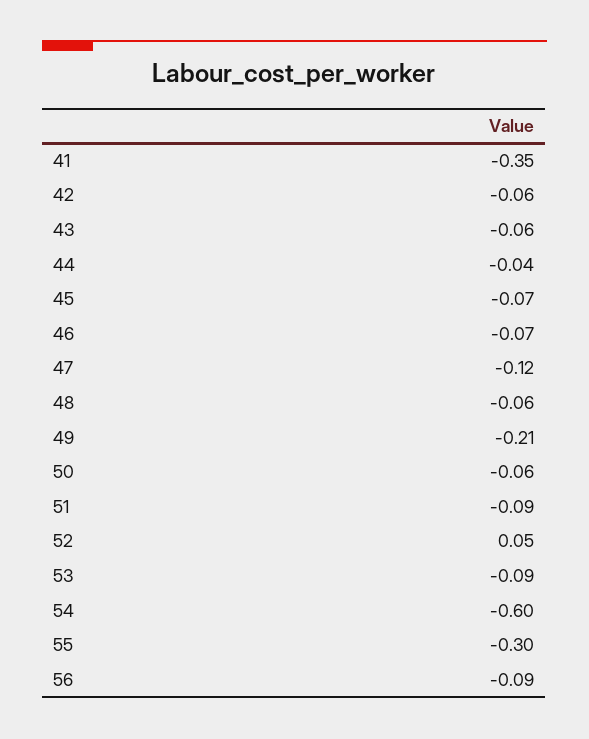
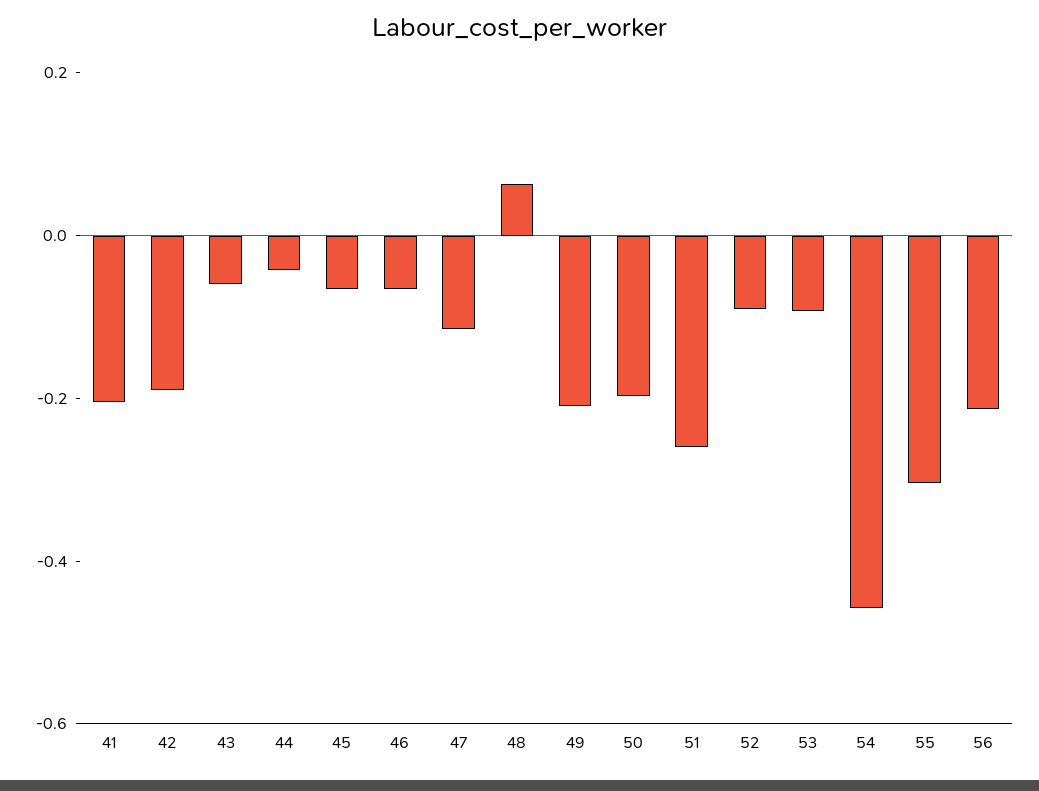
  {
-   "41": -0.35,
+   "41": -0.2,
-   "42": -0.06,
+   "42": -0.2,
    "43": -0.06,
    "44": -0.04,
    "45": -0.07,
    "46": -0.07,
    "47": -0.12,
-   "48": -0.06,
+   "48": 0.05,
    "49": -0.21,
-   "50": -0.06,
+   "50": -0.2,
-   "51": -0.09,
+   "51": -0.25,
-   "52": 0.05,
+   "52": -0.1,
    "53": -0.09,
-   "54": -0.6,
+   "54": -0.45,
    "55": -0.3,
-   "56": -0.09
+   "56": -0.2
  }

